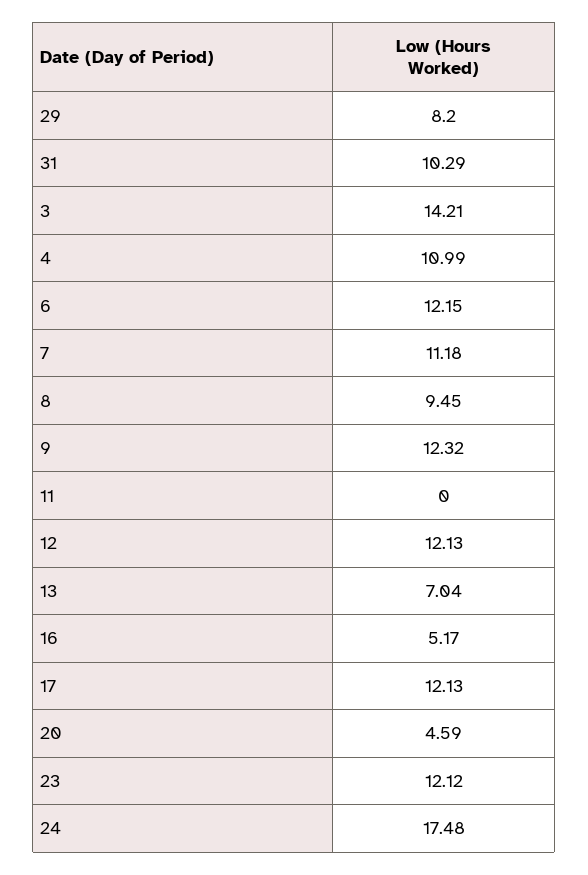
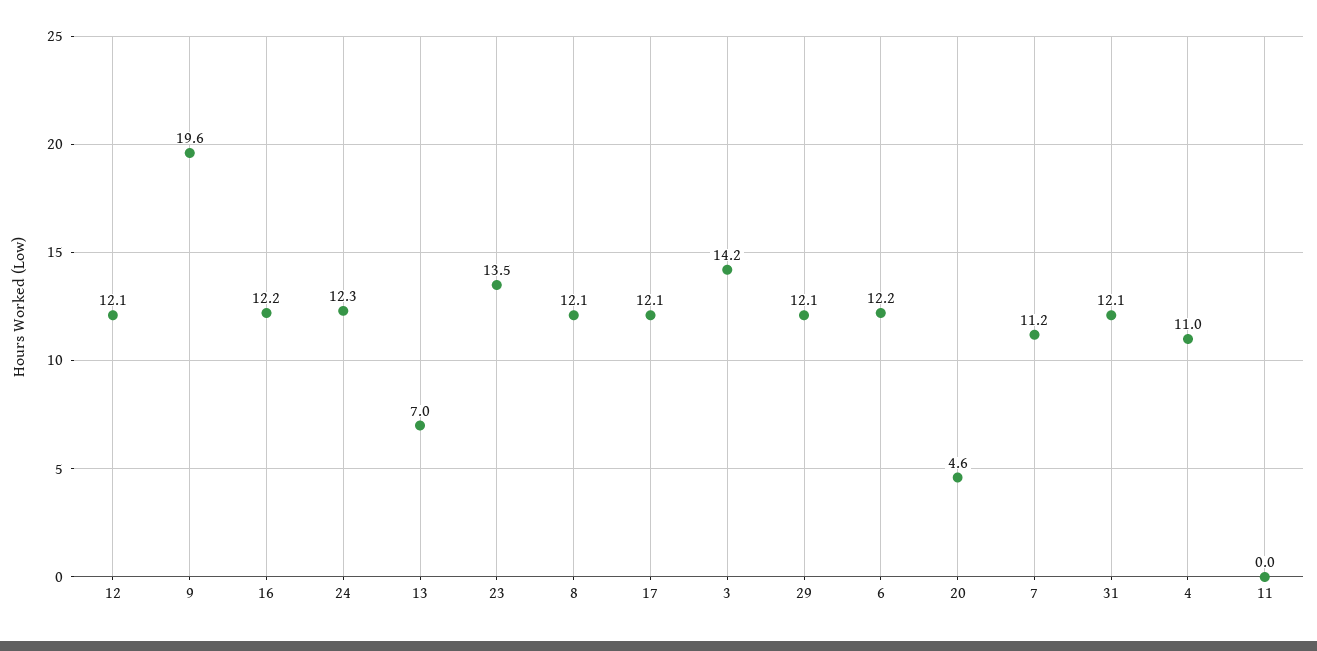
  {
-   "29": 8.2,
+   "29": 12.1,
-   "31": 10.29,
+   "31": 12.1,
    "3": 14.21,
    "4": 10.99,
    "6": 12.15,
    "7": 11.18,
-   "8": 9.45,
+   "8": 12.1,
-   "9": 12.32,
+   "9": 19.6,
    "11": 0,
    "12": 12.13,
    "13": 7.04,
-   "16": 5.17,
+   "16": 12.2,
    "17": 12.13,
    "20": 4.59,
-   "23": 12.12,
+   "23": 13.5,
-   "24": 17.48
+   "24": 12.3
  }

